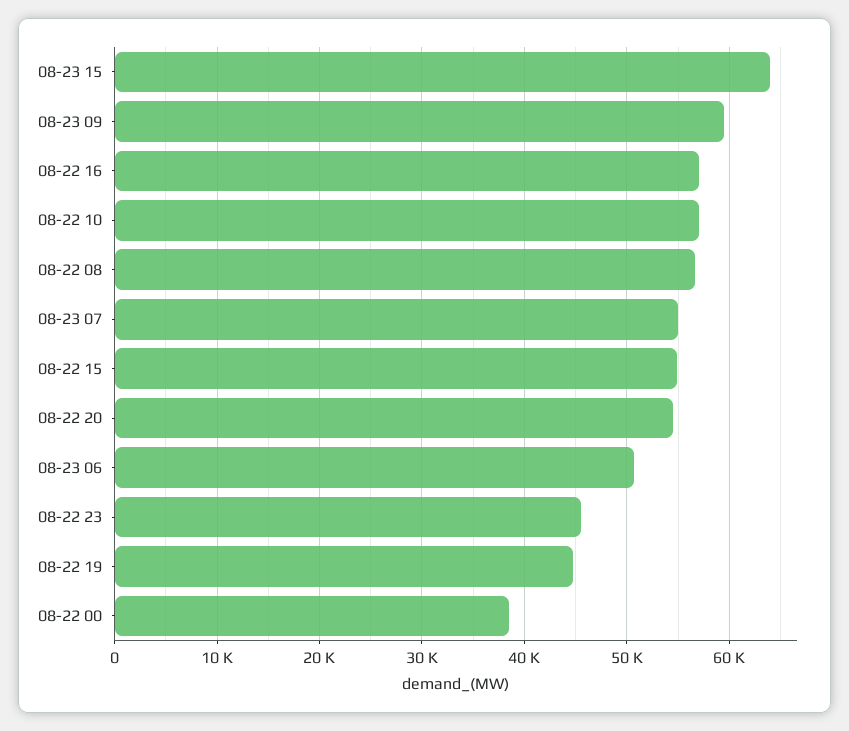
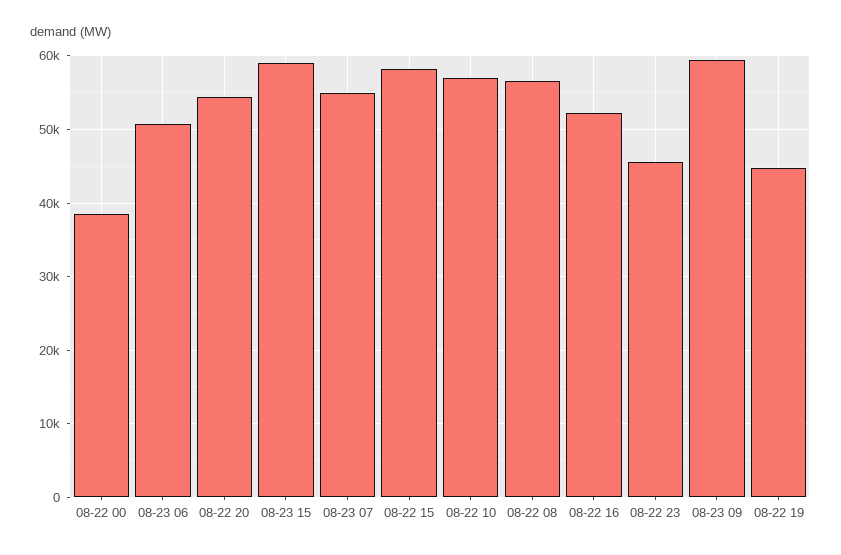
  {
-   "08-23 15": 64000,
+   "08-23 15": 59000,
    "08-23 09": 59000,
-   "08-22 16": 57000,
+   "08-22 16": 52000,
    "08-22 10": 57000,
    "08-22 08": 57000,
    "08-23 07": 55000,
-   "08-22 15": 55000,
+   "08-22 15": 58000,
    "08-22 20": 54000,
    "08-23 06": 51000,
    "08-22 23": 46000,
    "08-22 19": 45000,
    "08-22 00": 38000
  }

